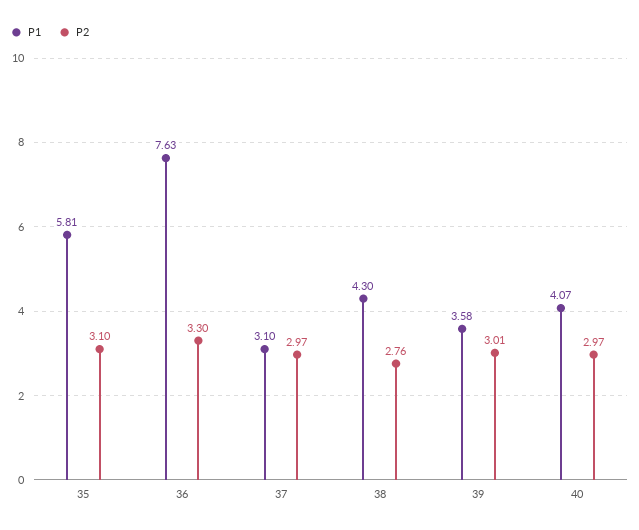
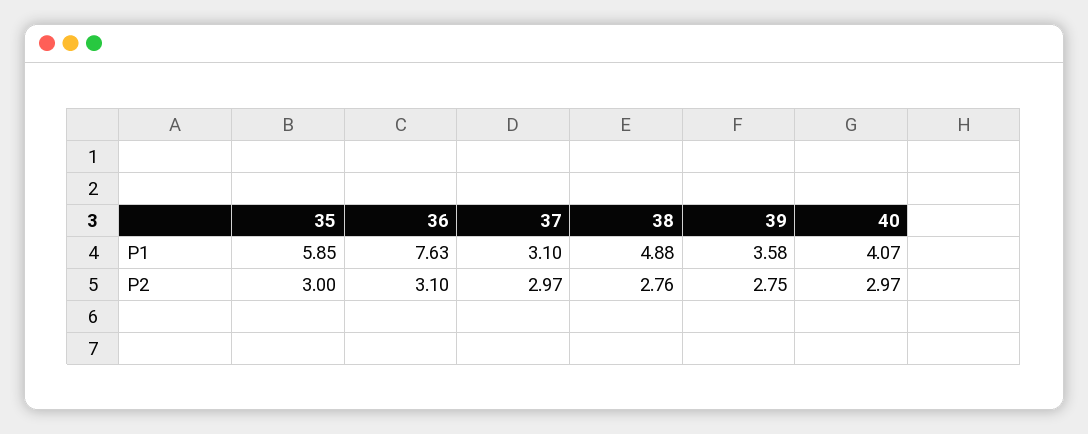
  {
    "P1": {
-     "35": 5.81,
+     "35": 5.85,
      "36": 7.63,
      "37": 3.1,
-     "38": 4.3,
+     "38": 4.88,
      "39": 3.58,
      "40": 4.07
    },
    "P2": {
-     "35": 3.1,
+     "35": 3,
-     "36": 3.3,
+     "36": 3.1,
      "37": 2.97,
      "38": 2.76,
-     "39": 3.01,
+     "39": 2.75,
      "40": 2.97
    }
  }

